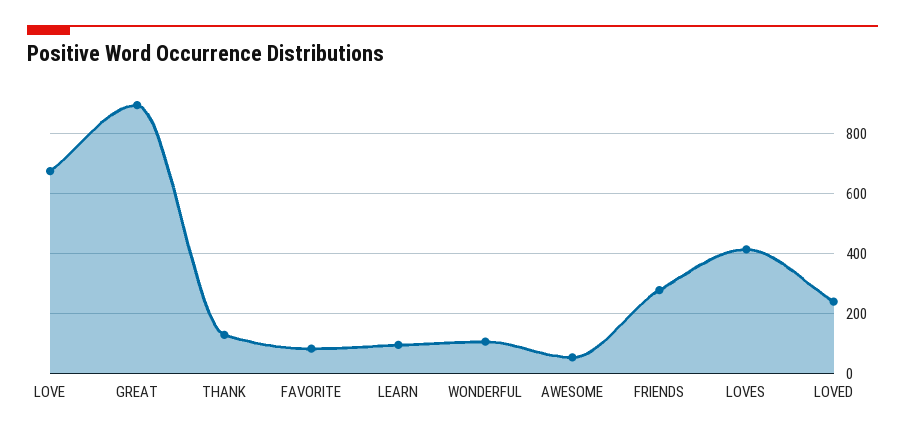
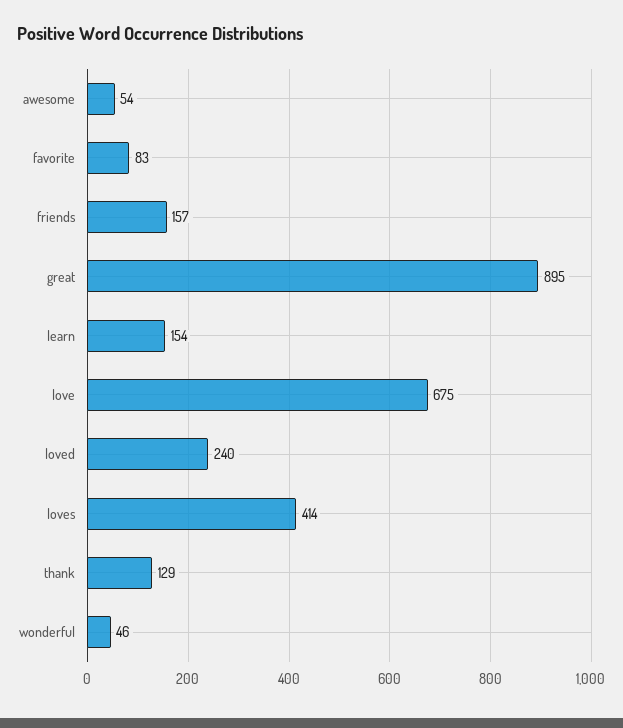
  {
    "LOVE": 675,
    "GREAT": 895,
    "THANK": 129,
    "FAVORITE": 83,
-   "LEARN": 100,
+   "LEARN": 154,
-   "WONDERFUL": 100,
+   "WONDERFUL": 46,
    "AWESOME": 54,
-   "FRIENDS": 275,
+   "FRIENDS": 157,
    "LOVES": 414,
    "LOVED": 240
  }

